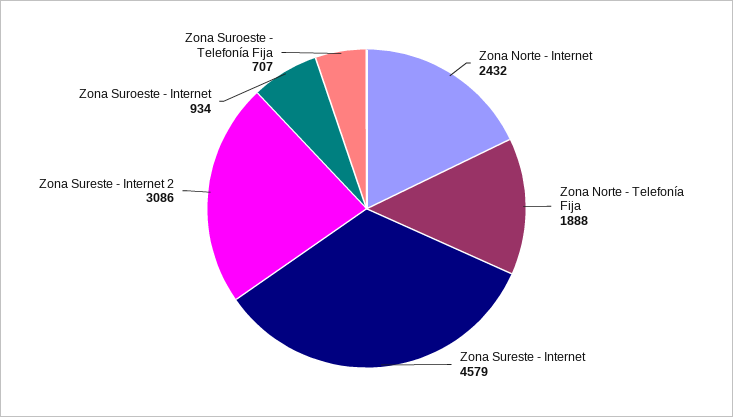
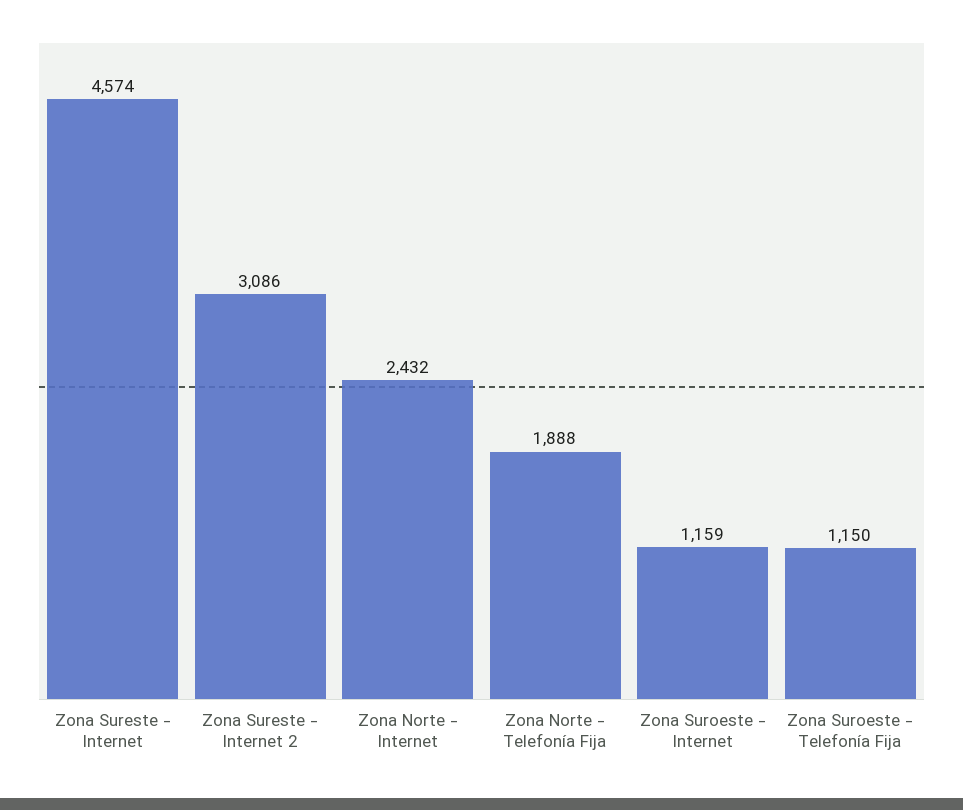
  {
    "Zona Norte - Internet": 2432,
    "Zona Norte - Telefonía Fija": 1888,
-   "Zona Sureste - Internet": 4579,
+   "Zona Sureste - Internet": 4574,
    "Zona Sureste - Internet 2": 3086,
-   "Zona Suroeste - Internet": 934,
+   "Zona Suroeste - Internet": 1159,
-   "Zona Suroeste - Telefonía Fija": 707
+   "Zona Suroeste - Telefonía Fija": 1150
  }

